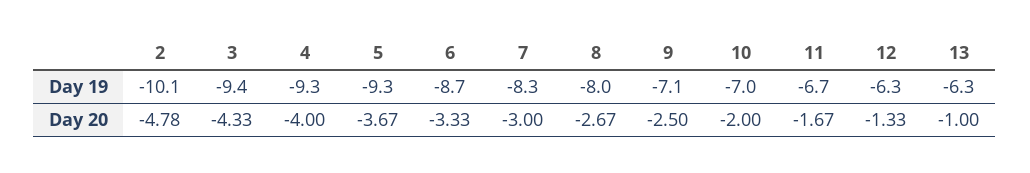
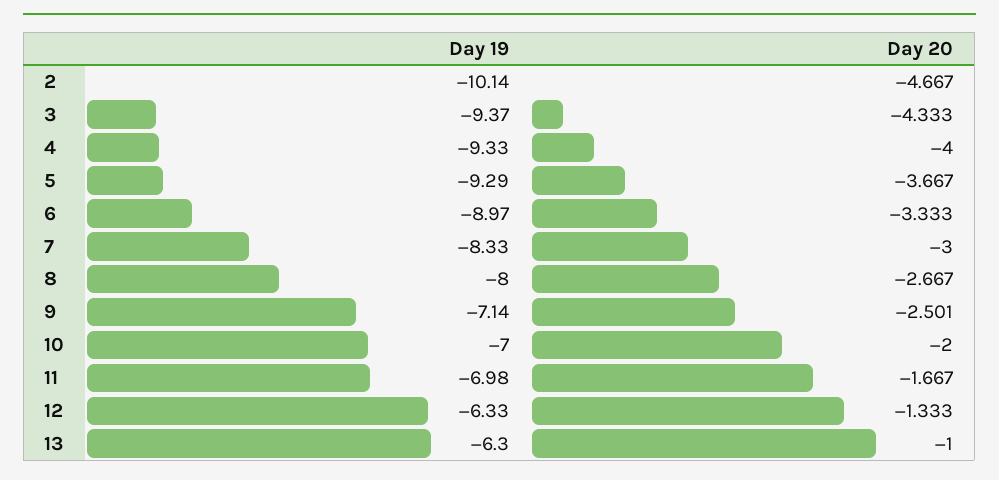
  {
    "2": {
      "Day 19": -10.14,
-     "Day 20": -4.78
+     "Day 20": -4.667
    },
    "3": {
      "Day 19": -9.37,
      "Day 20": -4.333
    },
    "4": {
      "Day 19": -9.33,
      "Day 20": -4
    },
    "5": {
      "Day 19": -9.29,
      "Day 20": -3.667
    },
    "6": {
-     "Day 19": -8.7,
+     "Day 19": -8.97,
      "Day 20": -3.333
    },
    "7": {
      "Day 19": -8.33,
      "Day 20": -3
    },
    "8": {
      "Day 19": -8,
      "Day 20": -2.667
    },
    "9": {
      "Day 19": -7.14,
      "Day 20": -2.501
    },
    "10": {
      "Day 19": -7,
      "Day 20": -2
    },
    "11": {
-     "Day 19": -6.7,
+     "Day 19": -6.98,
      "Day 20": -1.667
    },
    "12": {
      "Day 19": -6.33,
      "Day 20": -1.333
    },
    "13": {
      "Day 19": -6.3,
      "Day 20": -1
    }
  }

